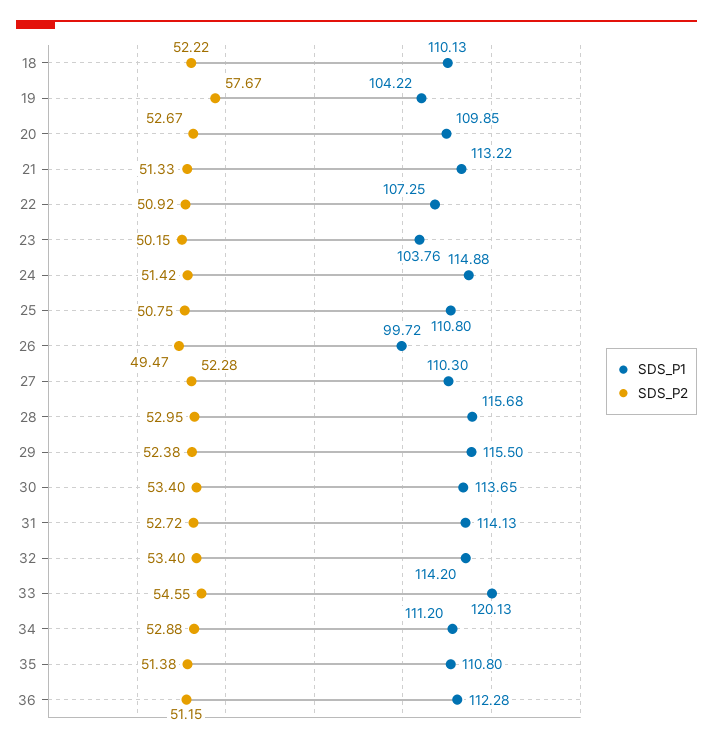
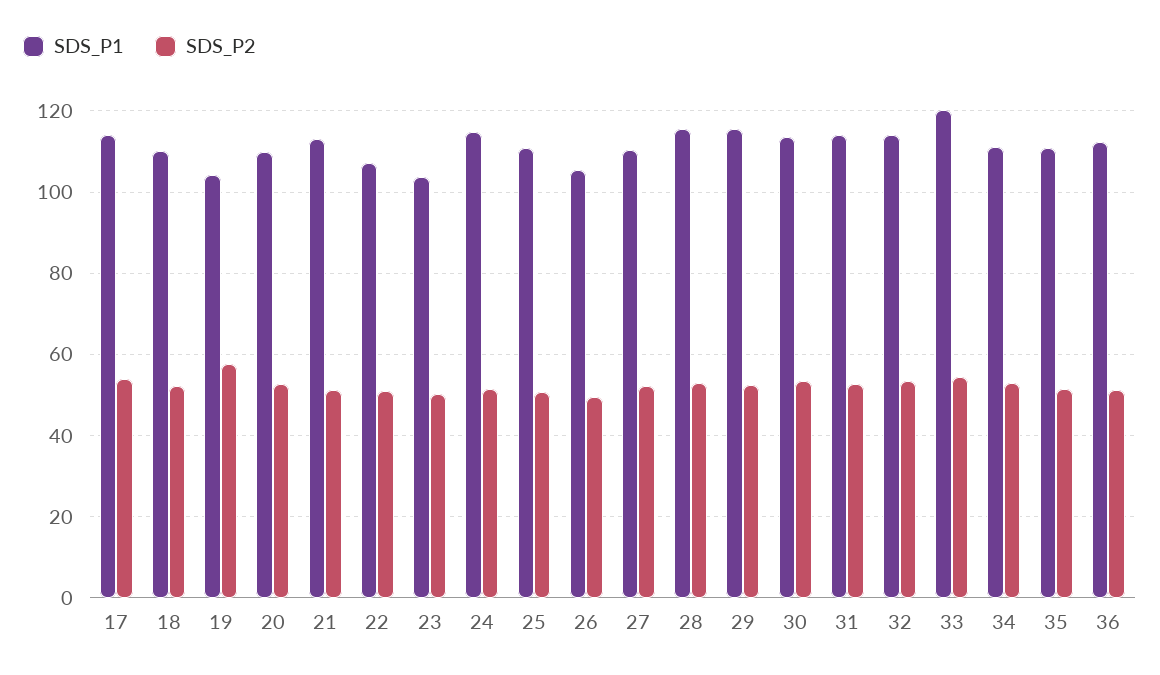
  {
    "SDS_P1": {
      "18": 110.13,
      "19": 104.22,
      "20": 109.85,
      "21": 113.22,
      "22": 107.25,
      "23": 103.76,
      "24": 114.88,
      "25": 110.8,
-     "26": 99.72,
+     "26": 106,
      "27": 110.3,
      "28": 115.68,
      "29": 115.5,
      "30": 113.65,
      "31": 114.13,
      "32": 114.2,
      "33": 120.13,
      "34": 111.2,
      "35": 110.8,
-     "36": 112.28
+     "36": 112.28,
+     "17": 114
    },
    "SDS_P2": {
      "18": 52.22,
      "19": 57.67,
      "20": 52.67,
      "21": 51.33,
      "22": 50.92,
      "23": 50.15,
      "24": 51.42,
      "25": 50.75,
      "26": 49.47,
      "27": 52.28,
      "28": 52.95,
      "29": 52.38,
      "30": 53.4,
      "31": 52.72,
      "32": 53.4,
      "33": 54.55,
      "34": 52.88,
      "35": 51.38,
-     "36": 51.15
+     "36": 51.15,
+     "17": 54
    }
  }

